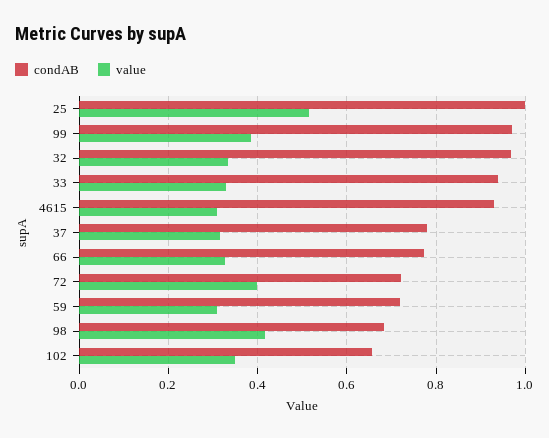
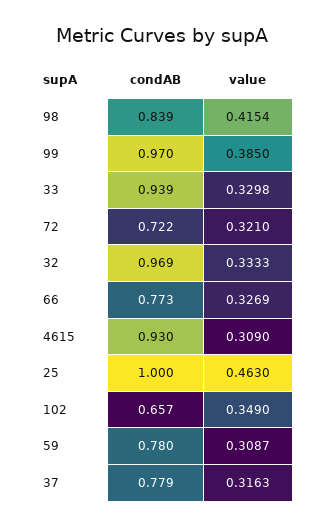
  {
    "condAB": {
      "25": 1,
      "99": 0.97,
      "32": 0.969,
      "33": 0.939,
      "4615": 0.93,
      "37": 0.779,
      "66": 0.773,
      "72": 0.722,
-     "59": 0.72,
+     "59": 0.78,
-     "98": 0.68,
+     "98": 0.839,
      "102": 0.657
    },
    "value": {
-     "25": 0.52,
+     "25": 0.463,
      "99": 0.385,
      "32": 0.3333,
      "33": 0.3298,
      "4615": 0.309,
      "37": 0.3163,
      "66": 0.3269,
-     "72": 0.4,
+     "72": 0.321,
      "59": 0.3087,
      "98": 0.4154,
      "102": 0.349
    }
  }

